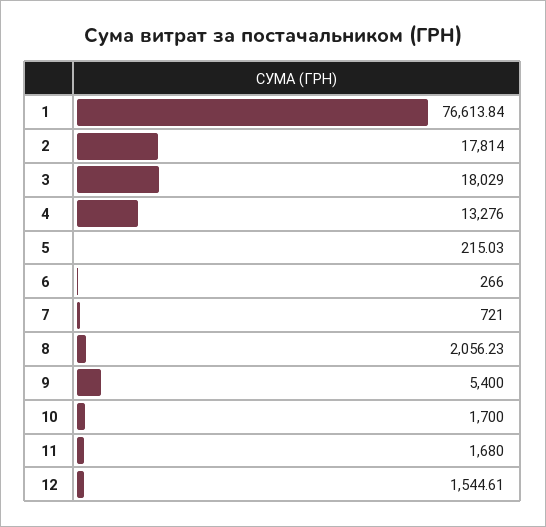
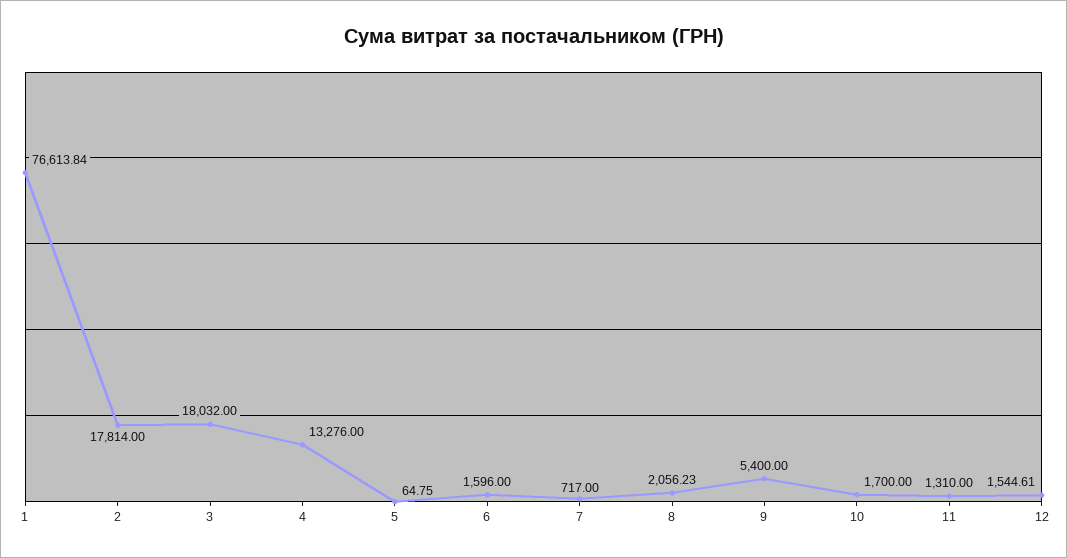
  {
    "1": 76613.84,
    "2": 17814,
-   "3": 18029,
+   "3": 18032,
    "4": 13276,
-   "5": 215.03,
+   "5": 64.75,
-   "6": 266,
+   "6": 1596,
-   "7": 721,
+   "7": 717,
    "8": 2056.23,
    "9": 5400,
    "10": 1700,
-   "11": 1680,
+   "11": 1310,
    "12": 1544.61
  }

